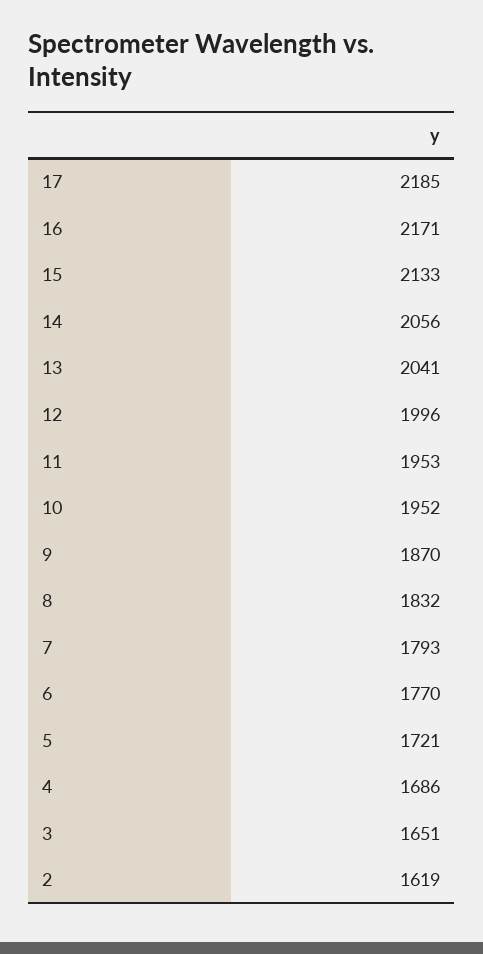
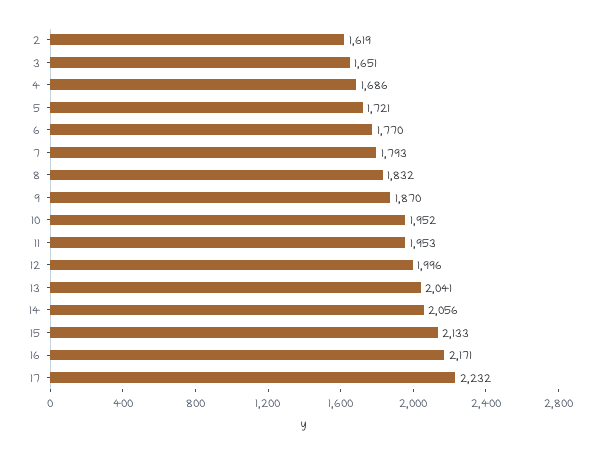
  {
-   "17": 2185,
+   "17": 2232,
    "16": 2171,
    "15": 2133,
    "14": 2056,
    "13": 2041,
    "12": 1996,
    "11": 1953,
    "10": 1952,
    "9": 1870,
    "8": 1832,
    "7": 1793,
    "6": 1770,
    "5": 1721,
    "4": 1686,
    "3": 1651,
    "2": 1619
  }

